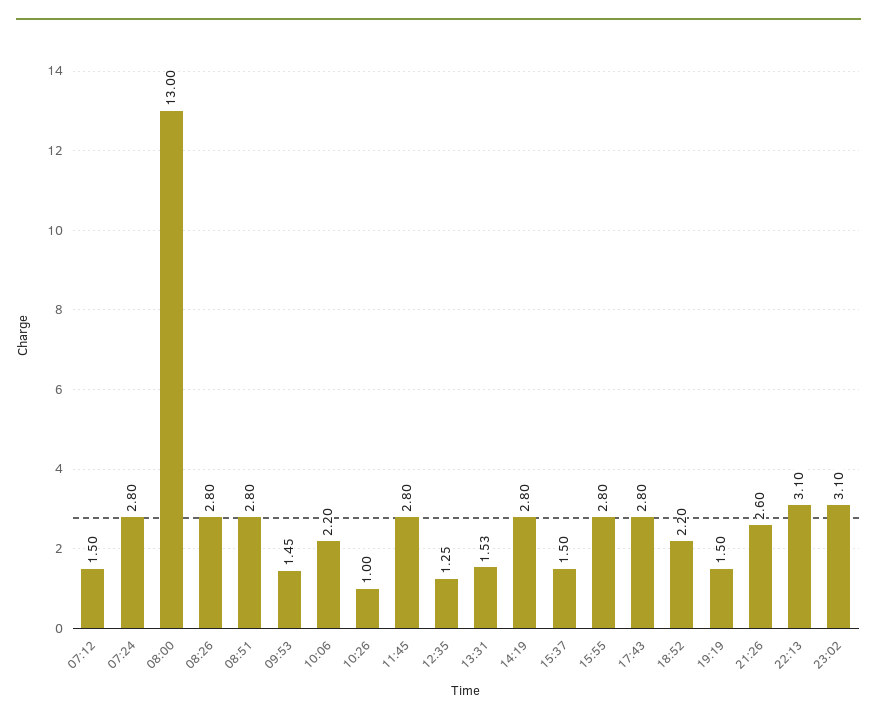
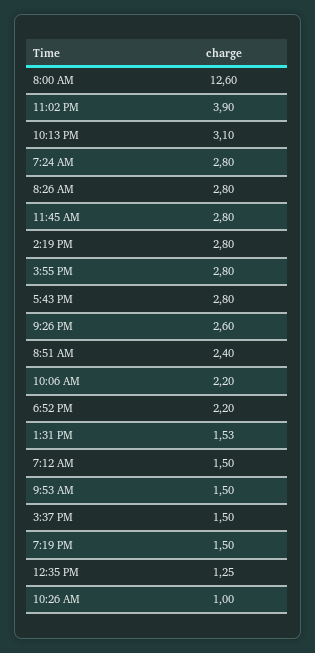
  {
    "07:12": 1.5,
    "07:24": 2.8,
-   "08:00": 13,
+   "08:00": 12.6,
    "08:26": 2.8,
-   "08:51": 2.8,
+   "08:51": 2.4,
-   "09:53": 1.45,
+   "09:53": 1.5,
    "10:06": 2.2,
    "10:26": 1,
    "11:45": 2.8,
    "12:35": 1.25,
    "13:31": 1.53,
    "14:19": 2.8,
    "15:37": 1.5,
    "15:55": 2.8,
    "17:43": 2.8,
    "18:52": 2.2,
    "19:19": 1.5,
    "21:26": 2.6,
    "22:13": 3.1,
-   "23:02": 3.1
+   "23:02": 3.9
  }

